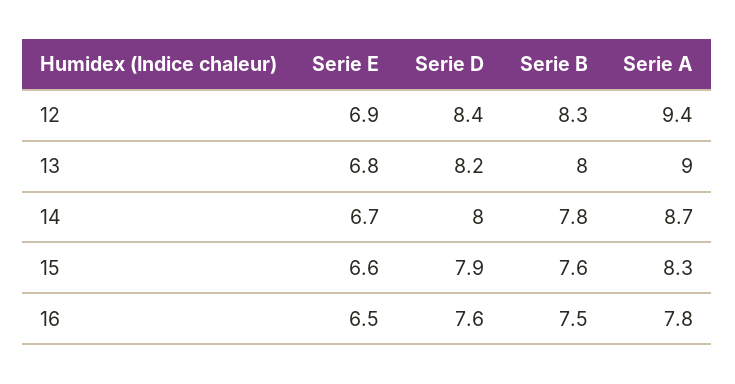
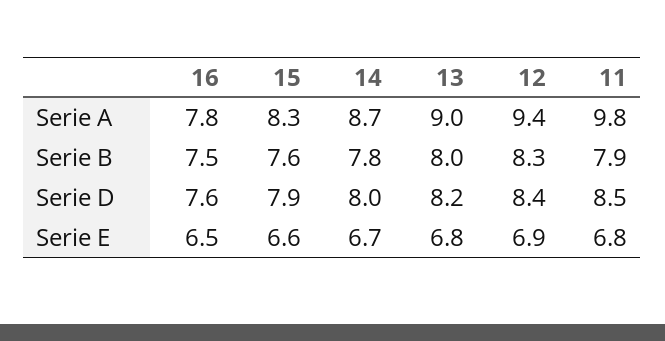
  {
    "Serie E": {
      "12": 6.9,
      "13": 6.8,
      "14": 6.7,
      "15": 6.6,
-     "16": 6.5
+     "16": 6.5,
+     "11": 6.8
    },
    "Serie D": {
      "12": 8.4,
      "13": 8.2,
      "14": 8,
      "15": 7.9,
-     "16": 7.6
+     "16": 7.6,
+     "11": 8.5
    },
    "Serie B": {
      "12": 8.3,
      "13": 8,
      "14": 7.8,
      "15": 7.6,
-     "16": 7.5
+     "16": 7.5,
+     "11": 7.9
    },
    "Serie A": {
      "12": 9.4,
      "13": 9,
      "14": 8.7,
      "15": 8.3,
-     "16": 7.8
+     "16": 7.8,
+     "11": 9.8
    }
  }

